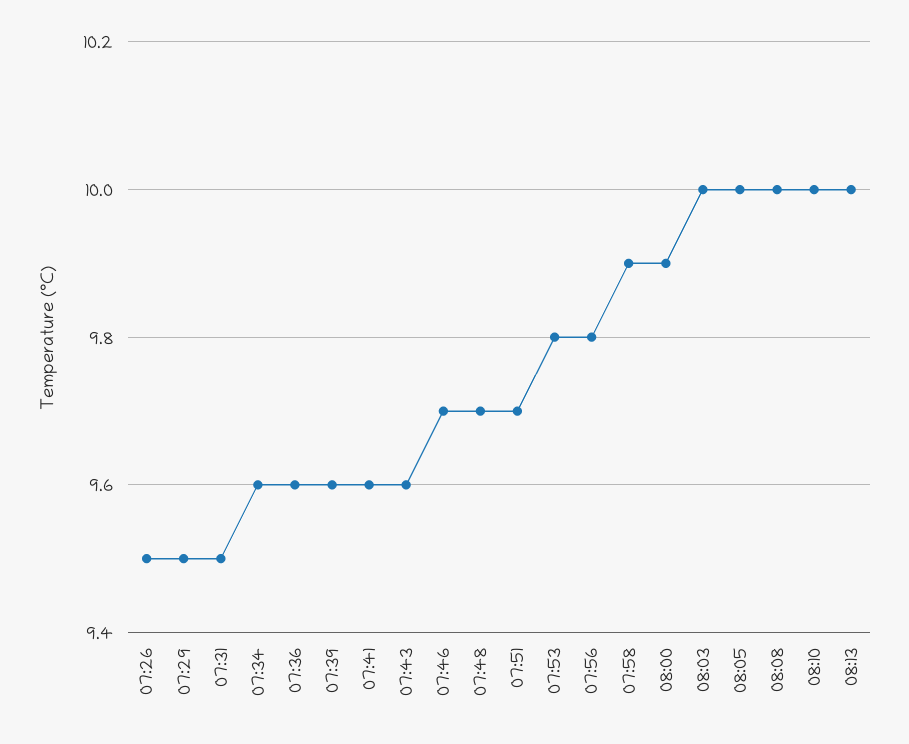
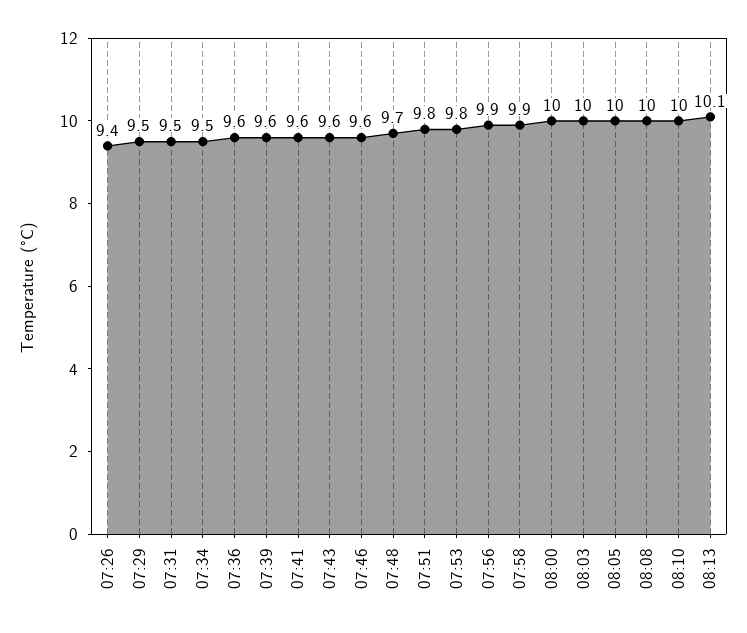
  {
-   "07:26": 9.5,
+   "07:26": 9.4,
    "07:29": 9.5,
    "07:31": 9.5,
-   "07:34": 9.6,
+   "07:34": 9.5,
    "07:36": 9.6,
    "07:39": 9.6,
    "07:41": 9.6,
    "07:43": 9.6,
-   "07:46": 9.7,
+   "07:46": 9.6,
    "07:48": 9.7,
-   "07:51": 9.7,
+   "07:51": 9.8,
    "07:53": 9.8,
-   "07:56": 9.8,
+   "07:56": 9.9,
    "07:58": 9.9,
-   "08:00": 9.9,
+   "08:00": 10,
    "08:03": 10,
    "08:05": 10,
    "08:08": 10,
    "08:10": 10,
-   "08:13": 10
+   "08:13": 10.1
  }

